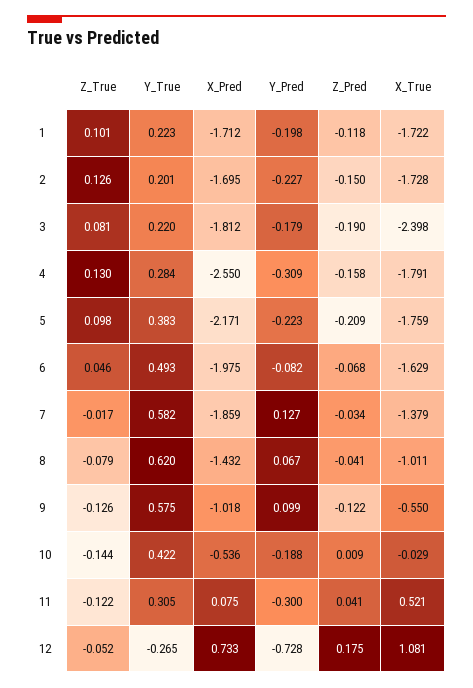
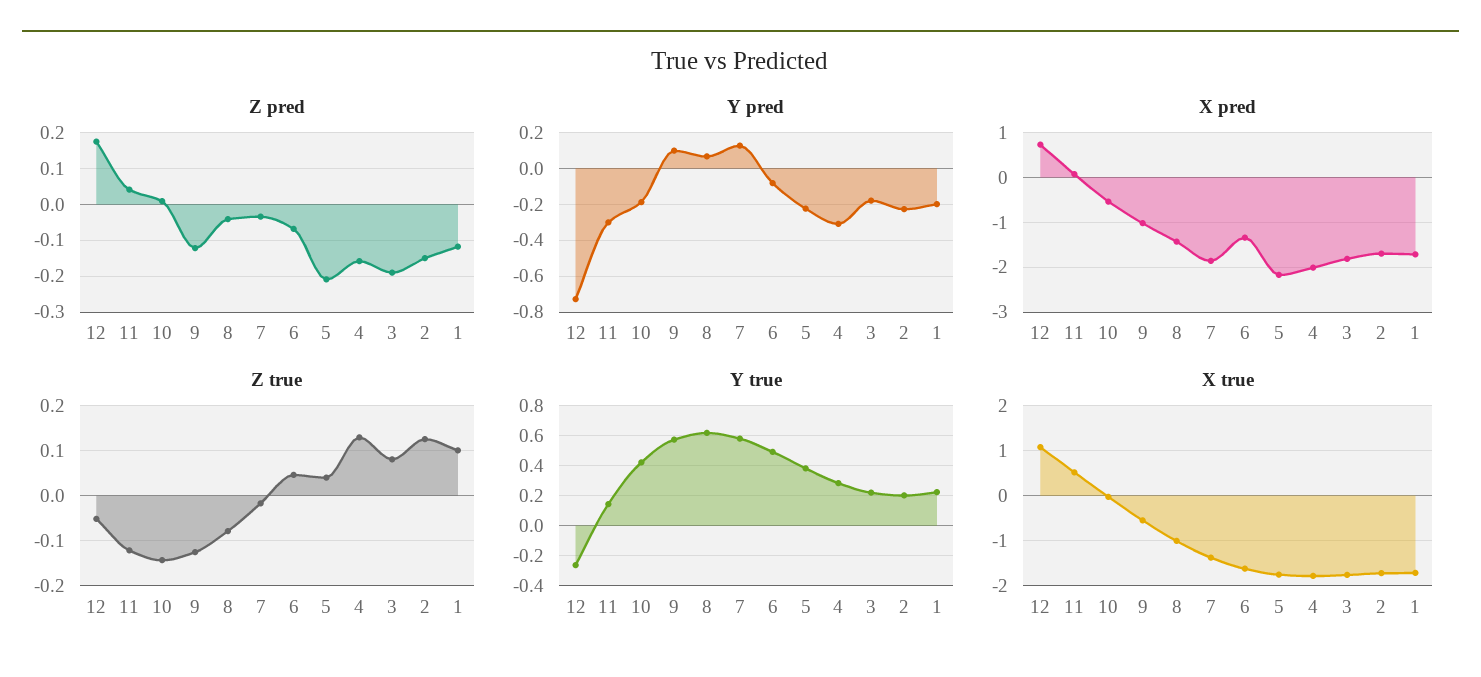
  {
    "Z_True": {
      "1": 0.101,
      "2": 0.126,
      "3": 0.081,
      "4": 0.13,
-     "5": 0.098,
+     "5": 0.04,
      "6": 0.046,
      "7": -0.017,
      "8": -0.079,
      "9": -0.126,
      "10": -0.144,
      "11": -0.122,
      "12": -0.052
    },
    "Y_True": {
      "1": 0.223,
      "2": 0.201,
      "3": 0.22,
      "4": 0.284,
      "5": 0.383,
      "6": 0.493,
      "7": 0.582,
      "8": 0.62,
      "9": 0.575,
      "10": 0.422,
-     "11": 0.305,
+     "11": 0.15,
      "12": -0.265
    },
    "X_Pred": {
      "1": -1.712,
      "2": -1.695,
      "3": -1.812,
-     "4": -2.55,
+     "4": -2,
      "5": -2.171,
-     "6": -1.975,
+     "6": -1.4,
      "7": -1.859,
      "8": -1.432,
      "9": -1.018,
      "10": -0.536,
      "11": 0.075,
      "12": 0.733
    },
    "Y_Pred": {
      "1": -0.198,
      "2": -0.227,
      "3": -0.179,
      "4": -0.309,
      "5": -0.223,
      "6": -0.082,
      "7": 0.127,
      "8": 0.067,
      "9": 0.099,
      "10": -0.188,
      "11": -0.3,
      "12": -0.728
    },
    "Z_Pred": {
      "1": -0.118,
      "2": -0.15,
      "3": -0.19,
      "4": -0.158,
      "5": -0.209,
      "6": -0.068,
      "7": -0.034,
      "8": -0.041,
      "9": -0.122,
      "10": 0.009,
      "11": 0.041,
      "12": 0.175
    },
    "X_True": {
      "1": -1.722,
      "2": -1.728,
-     "3": -2.398,
+     "3": -1.8,
      "4": -1.791,
      "5": -1.759,
      "6": -1.629,
      "7": -1.379,
      "8": -1.011,
      "9": -0.55,
      "10": -0.029,
      "11": 0.521,
      "12": 1.081
    }
  }

